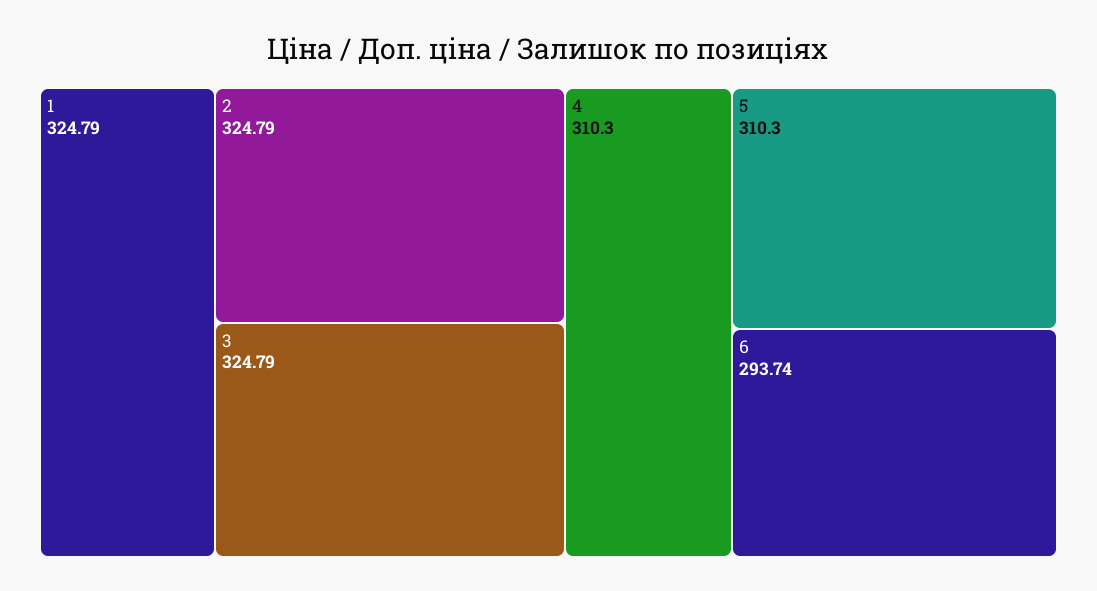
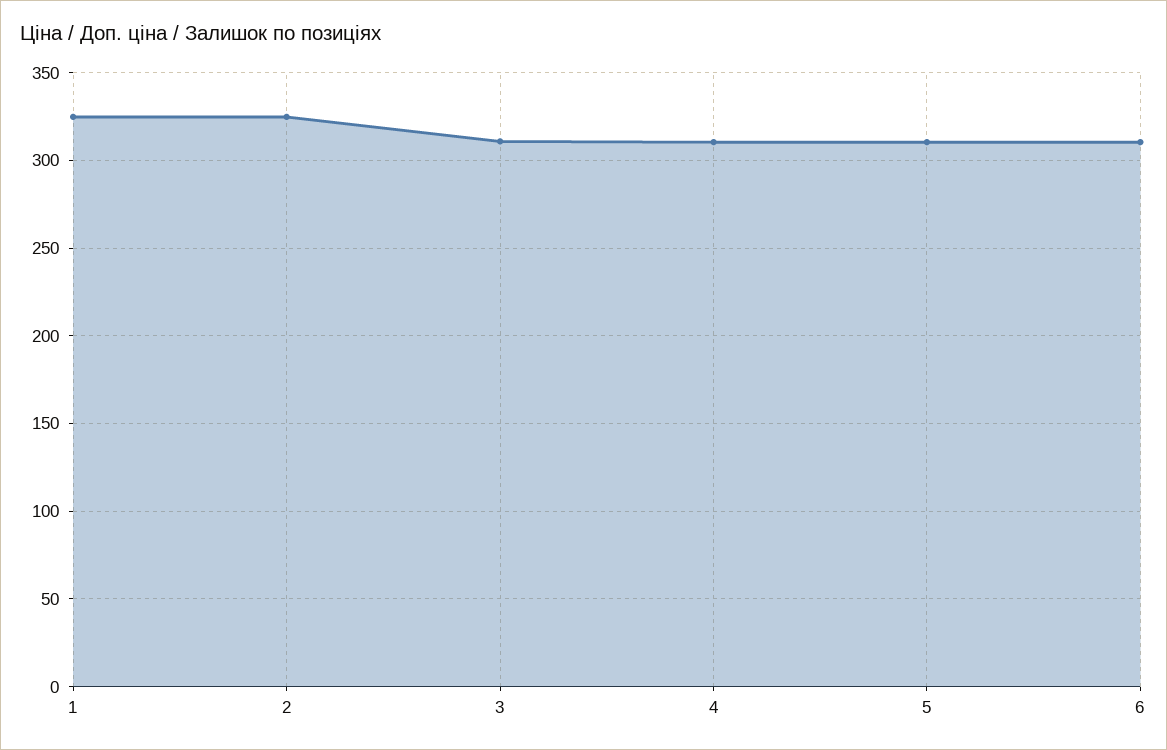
  {
    "1": 324.79,
    "2": 324.79,
-   "3": 324.79,
+   "3": 310,
    "4": 310.3,
    "5": 310.3,
-   "6": 293.74
+   "6": 310
  }

